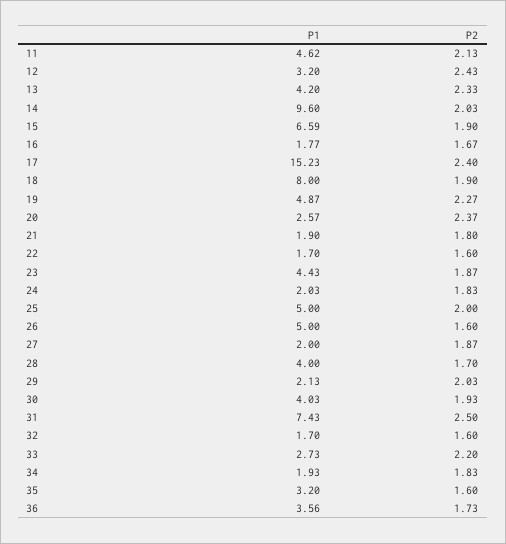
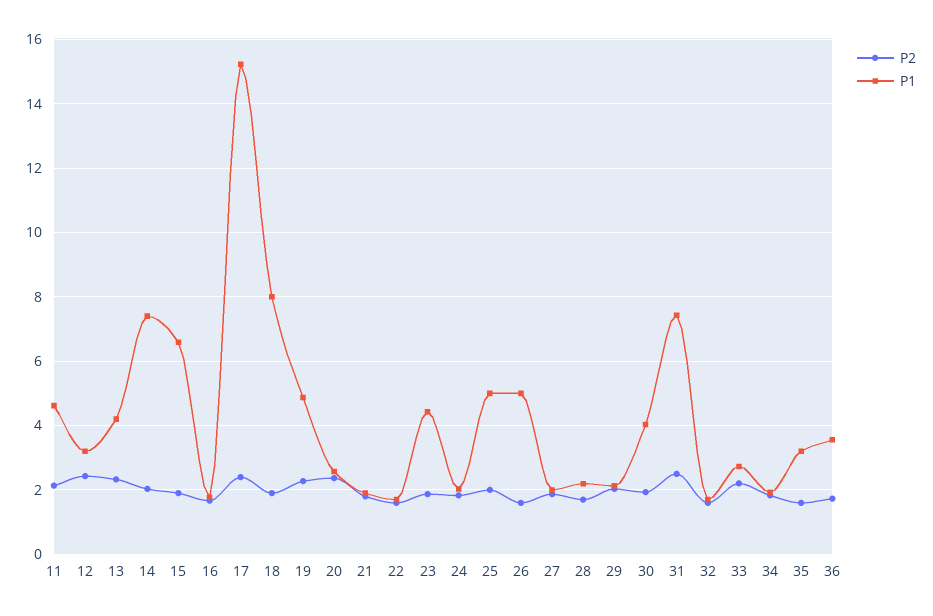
  {
    "P1": {
      "11": 4.62,
      "12": 3.2,
      "13": 4.2,
-     "14": 9.6,
+     "14": 7.4,
      "15": 6.59,
      "16": 1.77,
      "17": 15.23,
      "18": 8,
      "19": 4.87,
      "20": 2.57,
      "21": 1.9,
      "22": 1.7,
      "23": 4.43,
      "24": 2.03,
      "25": 5,
      "26": 5,
      "27": 2,
-     "28": 4,
+     "28": 2.2,
      "29": 2.13,
      "30": 4.03,
      "31": 7.43,
      "32": 1.7,
      "33": 2.73,
      "34": 1.93,
      "35": 3.2,
      "36": 3.56
    },
    "P2": {
      "11": 2.13,
      "12": 2.43,
      "13": 2.33,
      "14": 2.03,
      "15": 1.9,
      "16": 1.67,
      "17": 2.4,
      "18": 1.9,
      "19": 2.27,
      "20": 2.37,
      "21": 1.8,
      "22": 1.6,
      "23": 1.87,
      "24": 1.83,
      "25": 2,
      "26": 1.6,
      "27": 1.87,
      "28": 1.7,
      "29": 2.03,
      "30": 1.93,
      "31": 2.5,
      "32": 1.6,
      "33": 2.2,
      "34": 1.83,
      "35": 1.6,
      "36": 1.73
    }
  }

